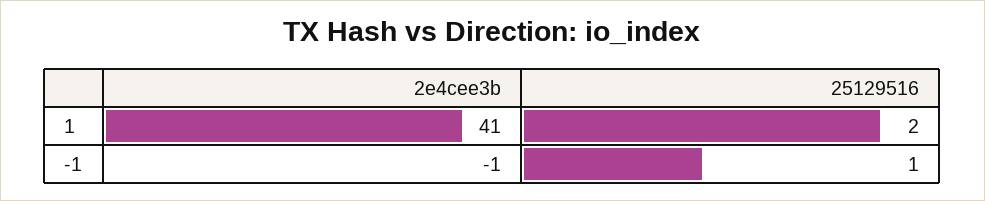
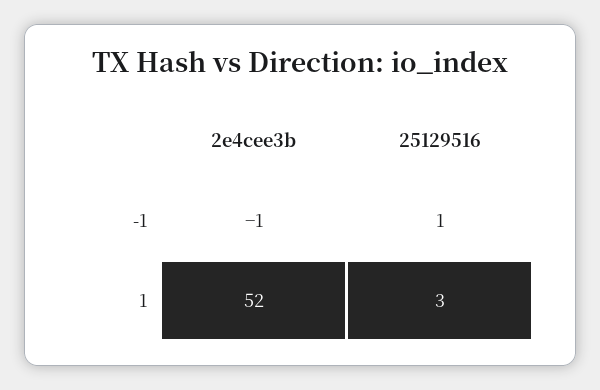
  {
    "2e4cee3b": {
-     "1": 41,
+     "1": 52,
      "-1": -1
    },
    "25129516": {
-     "1": 2,
+     "1": 3,
      "-1": 1
    }
  }

